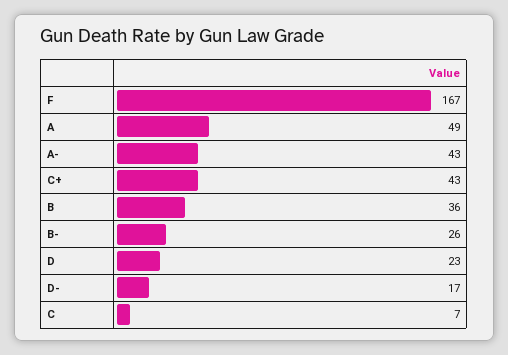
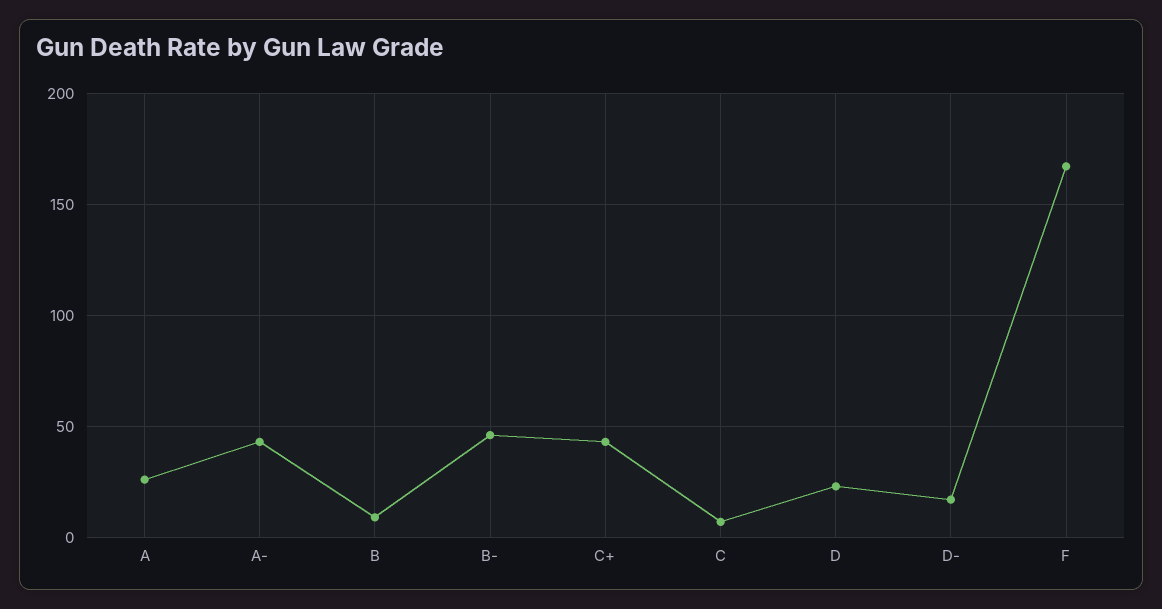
  {
    "F": 167,
-   "A": 49,
+   "A": 25,
    "A-": 43,
    "C+": 43,
-   "B": 36,
+   "B": 10,
-   "B-": 26,
+   "B-": 45,
    "D": 23,
    "D-": 17,
    "C": 7
  }

